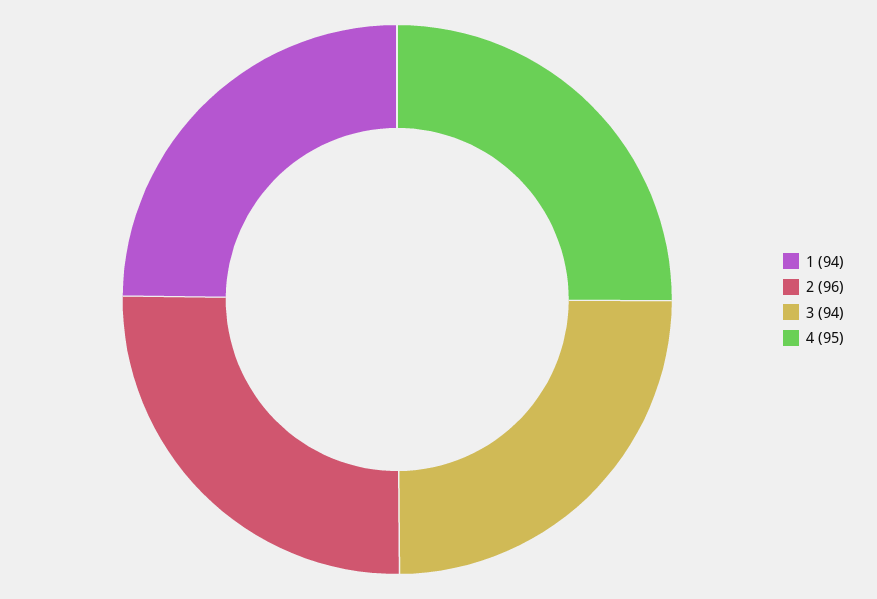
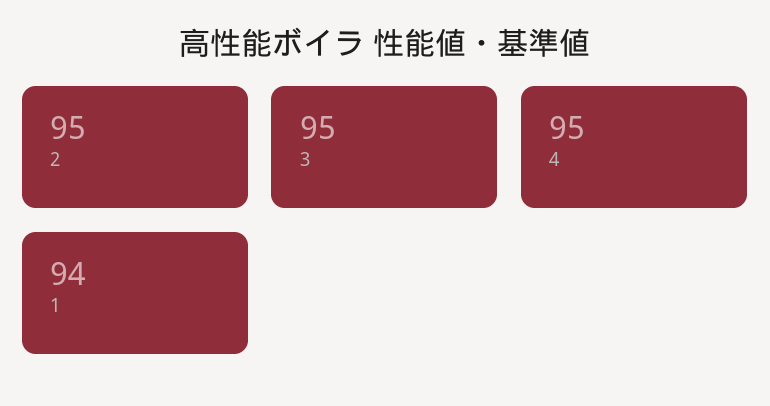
  {
    "1": 94,
-   "2": 96,
+   "2": 95,
-   "3": 94,
+   "3": 95,
    "4": 95
  }

